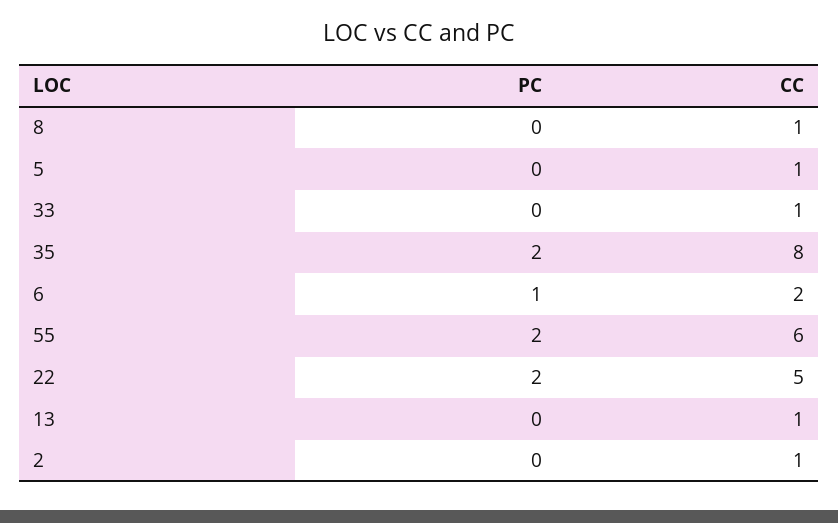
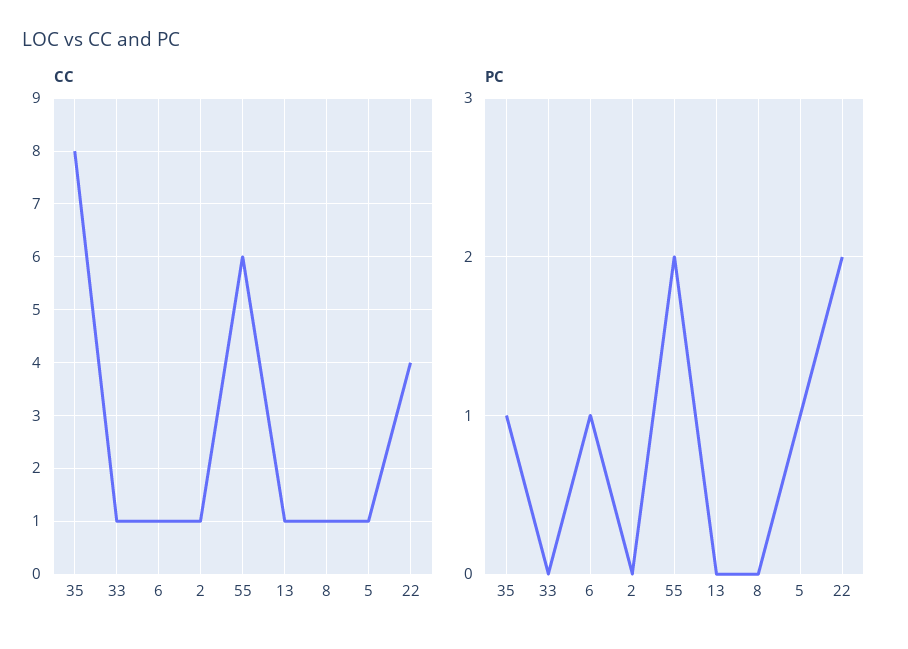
  {
    "PC": {
      "8": 0,
-     "5": 0,
+     "5": 1,
      "33": 0,
-     "35": 2,
+     "35": 1,
      "6": 1,
      "55": 2,
      "22": 2,
      "13": 0,
      "2": 0
    },
    "CC": {
      "8": 1,
      "5": 1,
      "33": 1,
      "35": 8,
-     "6": 2,
+     "6": 1,
      "55": 6,
-     "22": 5,
+     "22": 4,
      "13": 1,
      "2": 1
    }
  }

